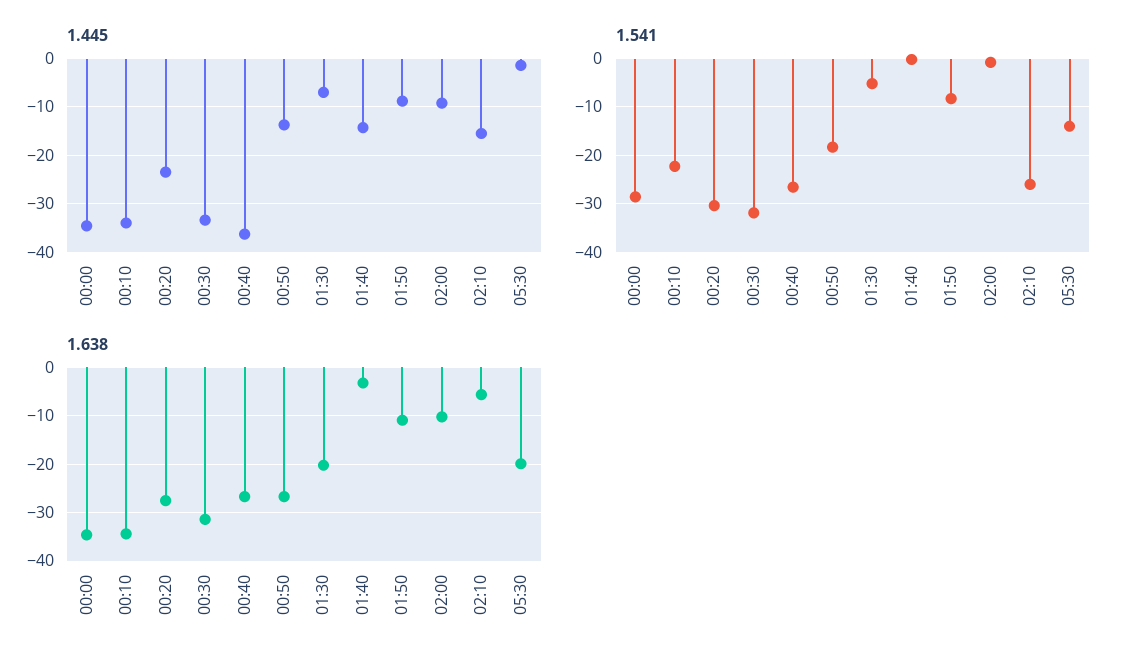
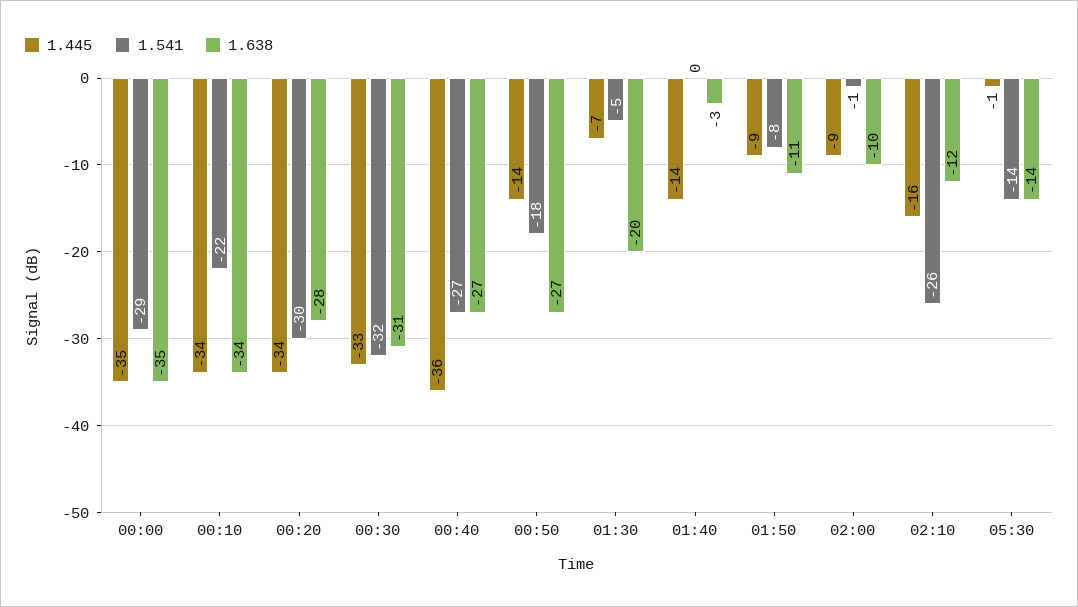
  {
    "1.445": {
      "00:00": -35,
      "00:10": -34,
-     "00:20": -24,
+     "00:20": -34,
      "00:30": -33,
      "00:40": -36,
      "00:50": -14,
      "01:30": -7,
      "01:40": -14,
      "01:50": -9,
      "02:00": -9,
      "02:10": -16,
      "05:30": -1
    },
    "1.541": {
      "00:00": -29,
      "00:10": -22,
      "00:20": -30,
      "00:30": -32,
      "00:40": -27,
      "00:50": -18,
      "01:30": -5,
      "01:40": 0,
      "01:50": -8,
      "02:00": -1,
      "02:10": -26,
      "05:30": -14
    },
    "1.638": {
      "00:00": -35,
      "00:10": -34,
      "00:20": -28,
      "00:30": -31,
      "00:40": -27,
      "00:50": -27,
      "01:30": -20,
      "01:40": -3,
      "01:50": -11,
      "02:00": -10,
-     "02:10": -6,
+     "02:10": -12,
-     "05:30": -20
+     "05:30": -14
    }
  }

